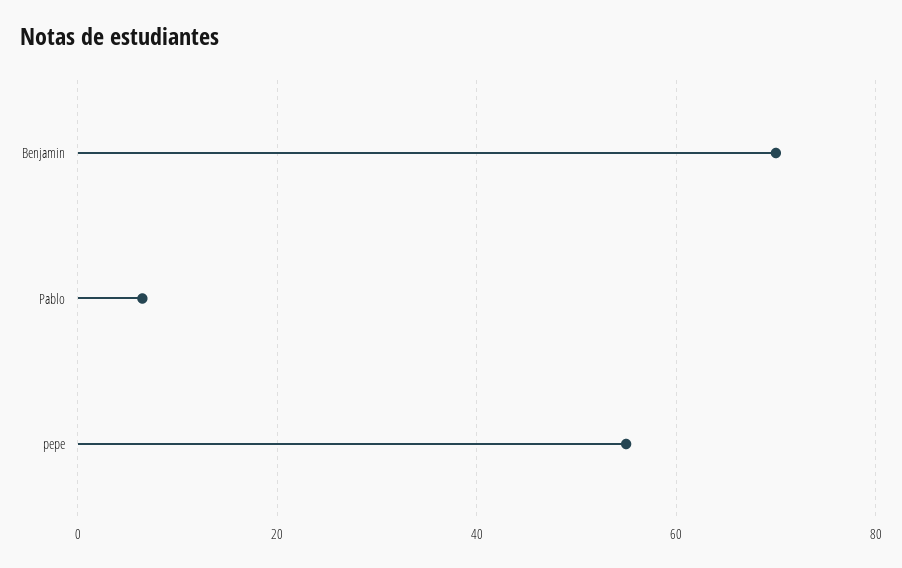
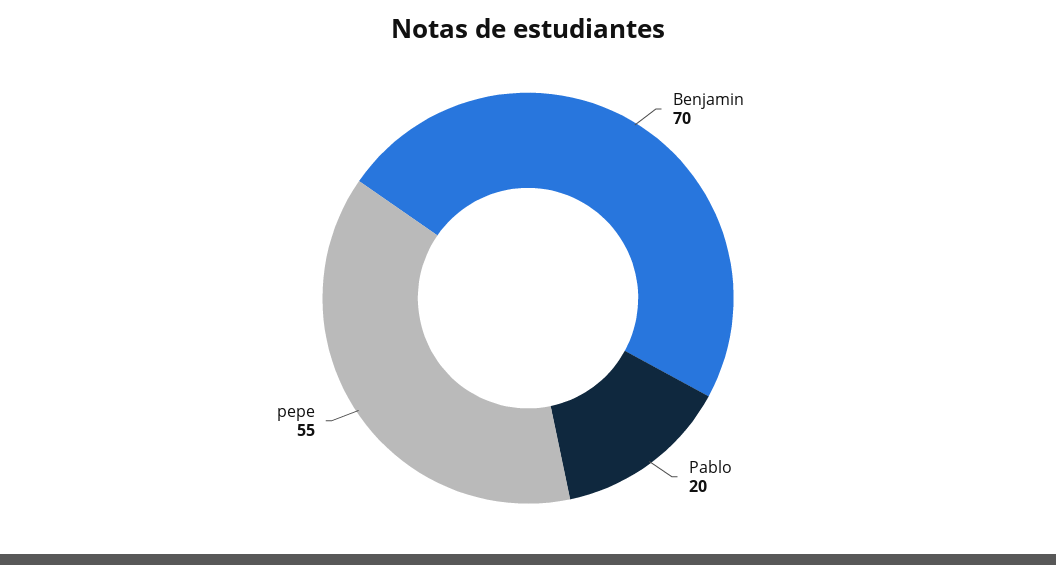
  {
    "Benjamin": 70,
-   "Pablo": 6,
+   "Pablo": 20,
    "pepe": 55
  }

